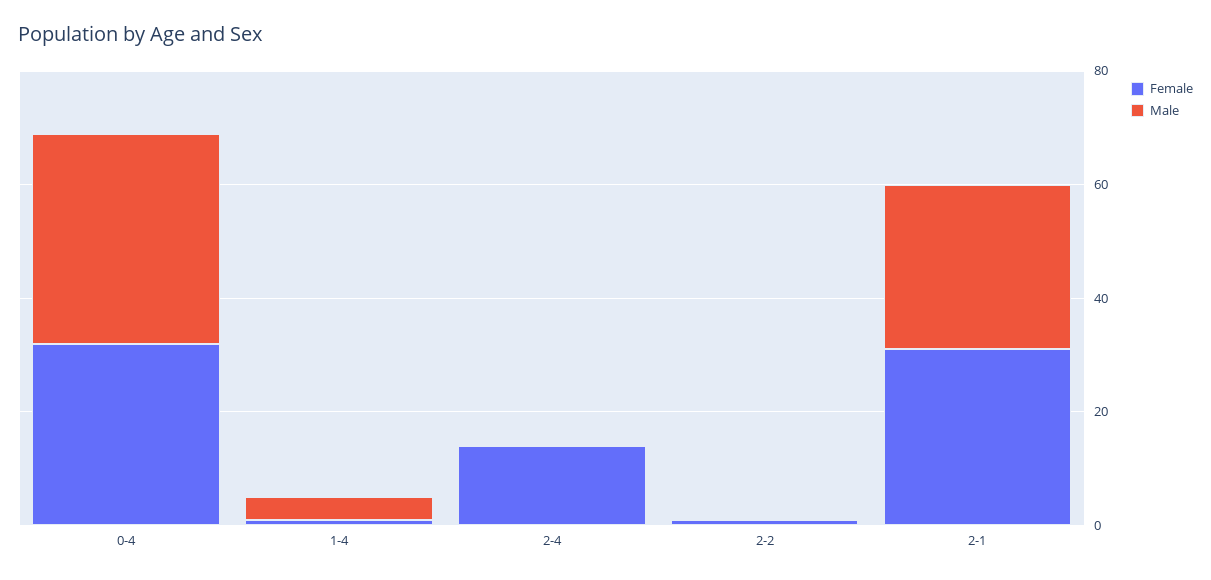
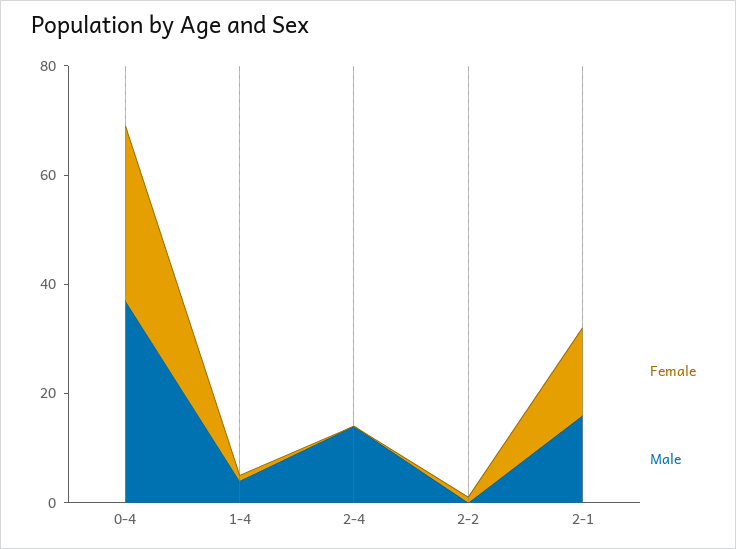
  {
    "Female": {
      "0-4": 30,
      "1-4": 0,
-     "2-4": 15,
+     "2-4": 0,
      "2-2": 0,
-     "2-1": 30
+     "2-1": 15
    },
    "Male": {
      "0-4": 35,
      "1-4": 5,
-     "2-4": 0,
+     "2-4": 15,
      "2-2": 0,
-     "2-1": 30
+     "2-1": 15
    }
  }

